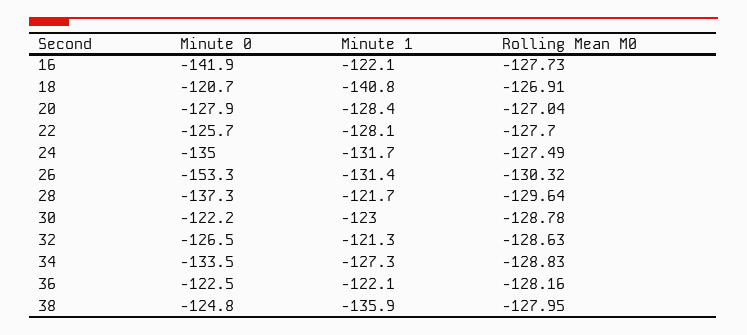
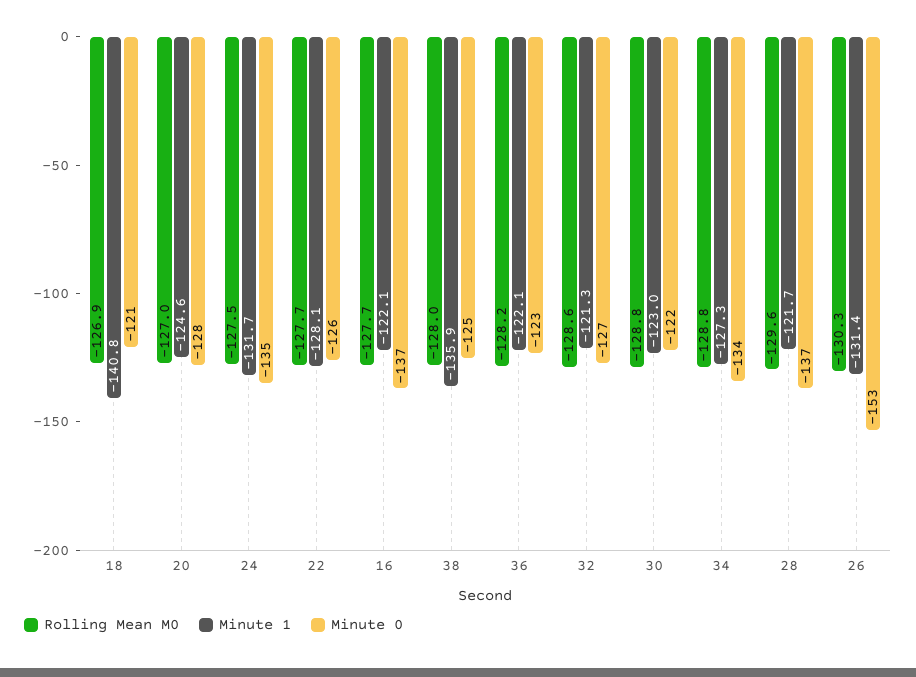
  {
    "Minute 0": {
-     "16": -141.9,
+     "16": -137,
      "18": -120.7,
      "20": -127.9,
      "22": -125.7,
      "24": -135,
      "26": -153.3,
      "28": -137.3,
      "30": -122.2,
      "32": -126.5,
      "34": -133.5,
      "36": -122.5,
      "38": -124.8
    },
    "Minute 1": {
      "16": -122.1,
      "18": -140.8,
-     "20": -128.4,
+     "20": -124.6,
      "22": -128.1,
      "24": -131.7,
      "26": -131.4,
      "28": -121.7,
      "30": -123,
      "32": -121.3,
      "34": -127.3,
      "36": -122.1,
      "38": -135.9
    },
    "Rolling Mean M0": {
      "16": -127.73,
      "18": -126.91,
      "20": -127.04,
      "22": -127.7,
      "24": -127.49,
      "26": -130.32,
      "28": -129.64,
      "30": -128.78,
      "32": -128.63,
      "34": -128.83,
      "36": -128.16,
      "38": -127.95
    }
  }

